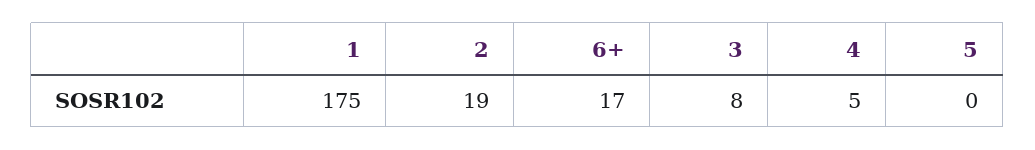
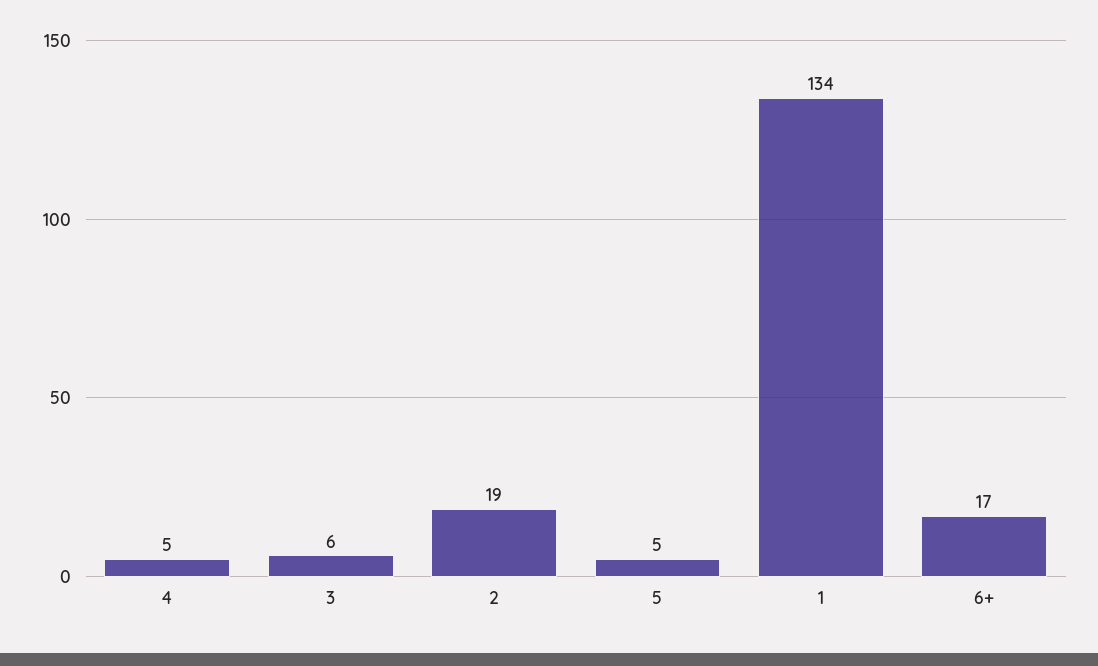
  {
-   "1": 175,
+   "1": 134,
    "2": 19,
    "6+": 17,
-   "3": 8,
+   "3": 6,
    "4": 5,
-   "5": 0
+   "5": 5
  }

